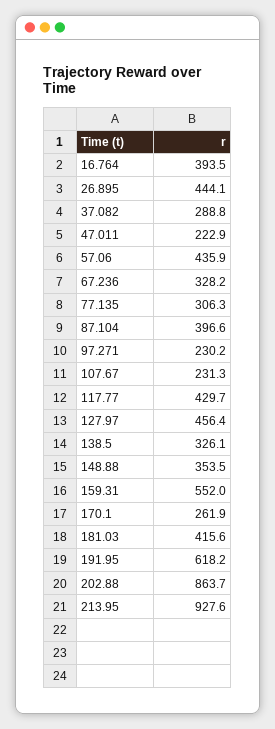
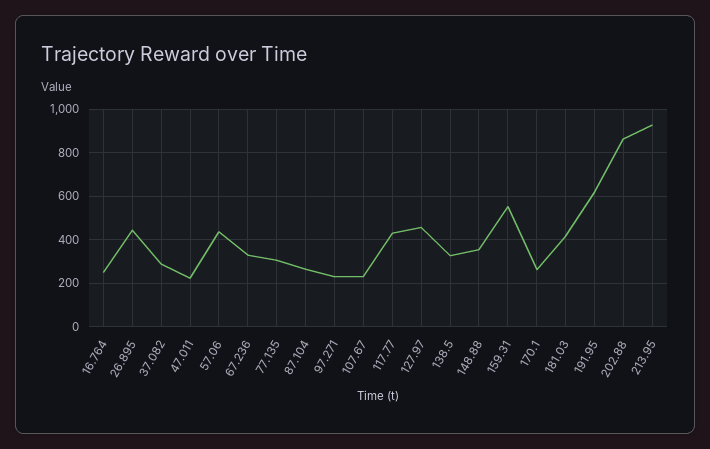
  {
-   "16.764": 393.5,
+   "16.764": 250,
    "26.895": 444.1,
    "37.082": 288.8,
    "47.011": 222.9,
    "57.06": 435.9,
    "67.236": 328.2,
    "77.135": 306.3,
-   "87.104": 396.6,
+   "87.104": 250,
    "97.271": 230.2,
    "107.67": 231.3,
    "117.77": 429.7,
    "127.97": 456.4,
    "138.5": 326.1,
    "148.88": 353.5,
    "159.31": 552,
    "170.1": 261.9,
    "181.03": 415.6,
    "191.95": 618.2,
    "202.88": 863.7,
    "213.95": 927.6
  }

